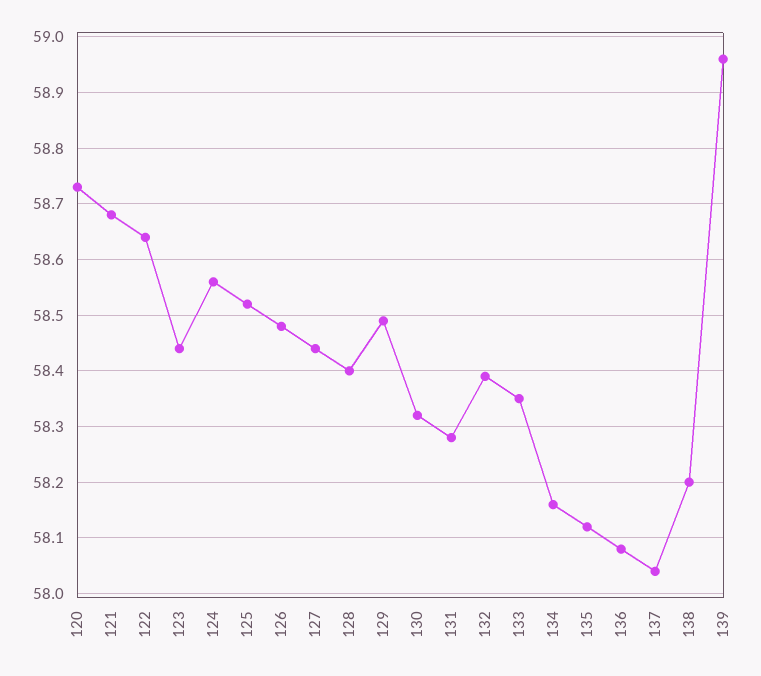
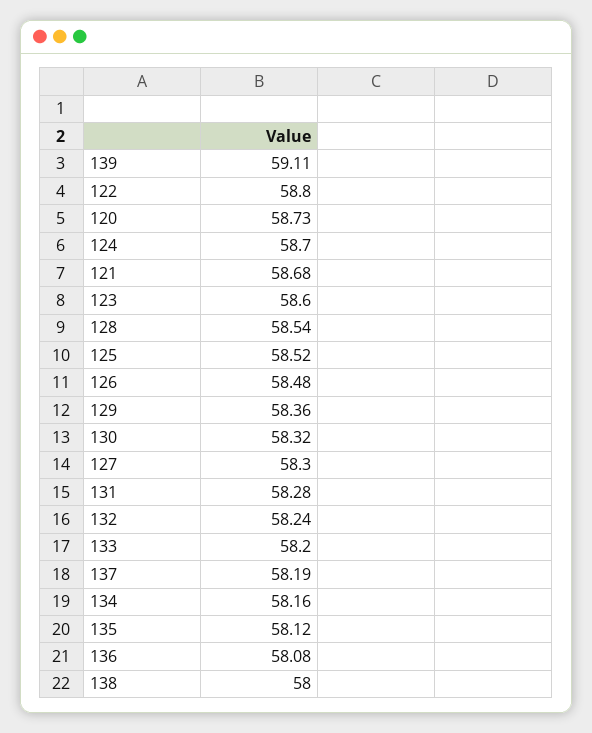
  {
    "120": 58.73,
    "121": 58.68,
-   "122": 58.65,
+   "122": 58.8,
-   "123": 58.45,
+   "123": 58.6,
-   "124": 58.55,
+   "124": 58.7,
    "125": 58.52,
    "126": 58.48,
-   "127": 58.45,
+   "127": 58.3,
-   "128": 58.4,
+   "128": 58.54,
-   "129": 58.5,
+   "129": 58.36,
    "130": 58.32,
    "131": 58.28,
-   "132": 58.4,
+   "132": 58.24,
-   "133": 58.35,
+   "133": 58.2,
    "134": 58.16,
    "135": 58.12,
    "136": 58.08,
-   "137": 58.05,
+   "137": 58.19,
-   "138": 58.2,
+   "138": 58,
-   "139": 58.95
+   "139": 59.11
  }

